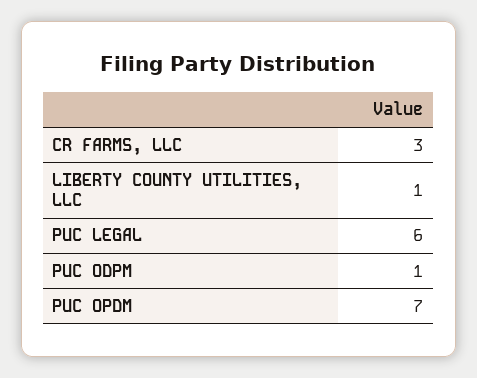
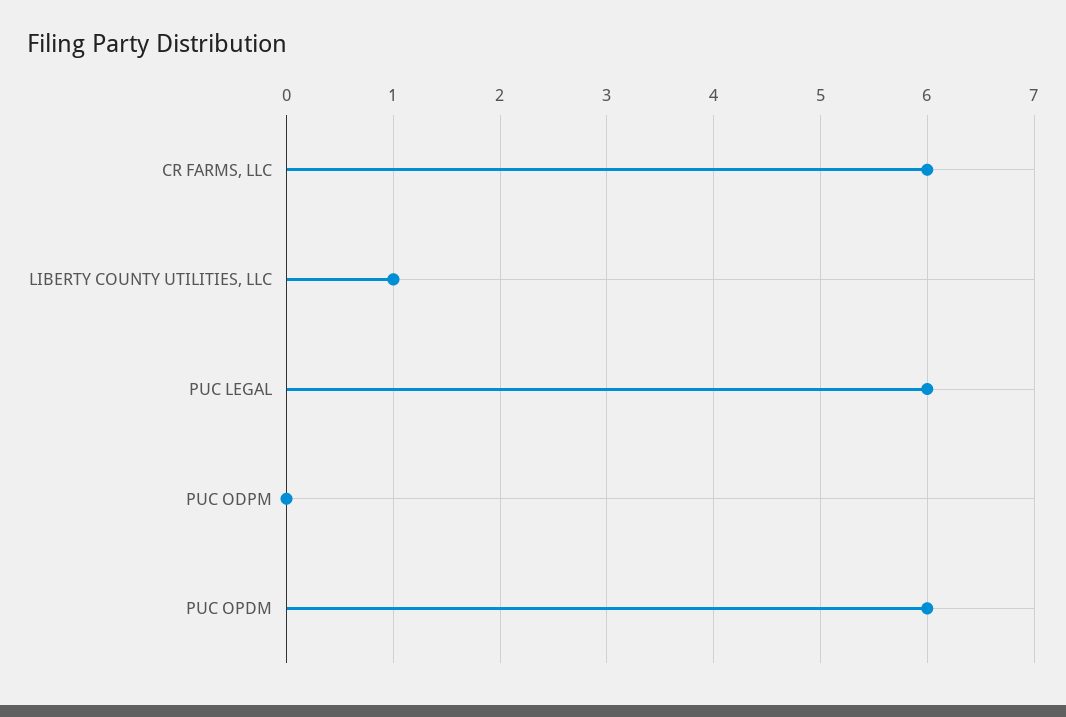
  {
-   "CR FARMS, LLC": 3,
+   "CR FARMS, LLC": 6,
    "LIBERTY COUNTY UTILITIES, LLC": 1,
    "PUC LEGAL": 6,
-   "PUC ODPM": 1,
+   "PUC ODPM": 0,
-   "PUC OPDM": 7
+   "PUC OPDM": 6
  }

